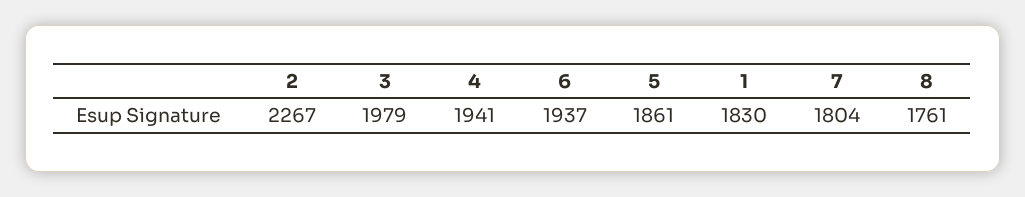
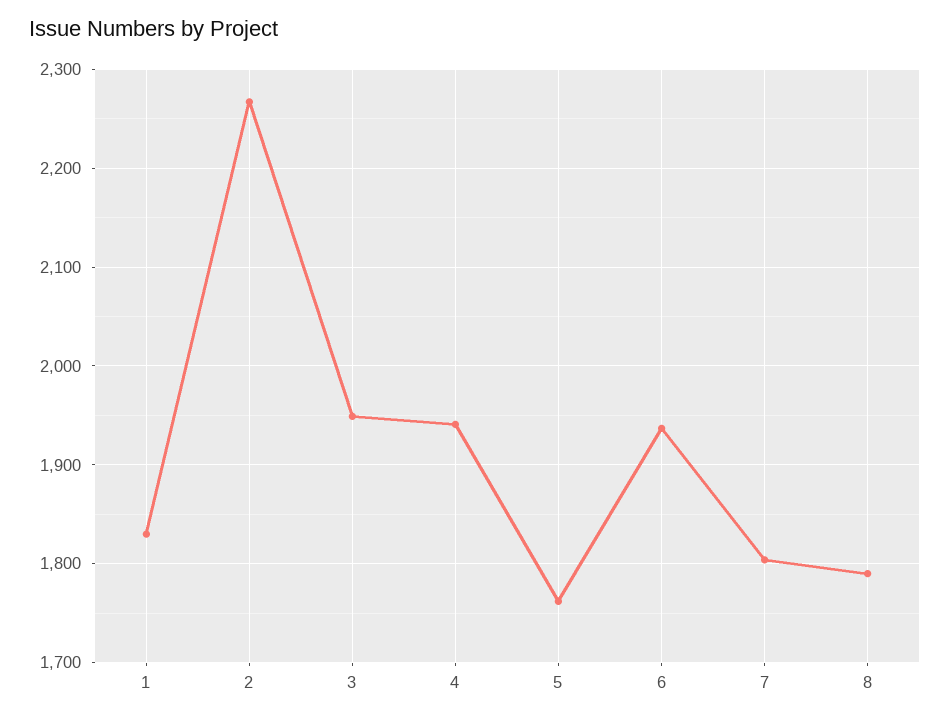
  {
    "2": 2267,
-   "3": 1979,
+   "3": 1950,
    "4": 1941,
    "6": 1937,
-   "5": 1861,
+   "5": 1760,
    "1": 1830,
    "7": 1804,
-   "8": 1761
+   "8": 1790
  }

